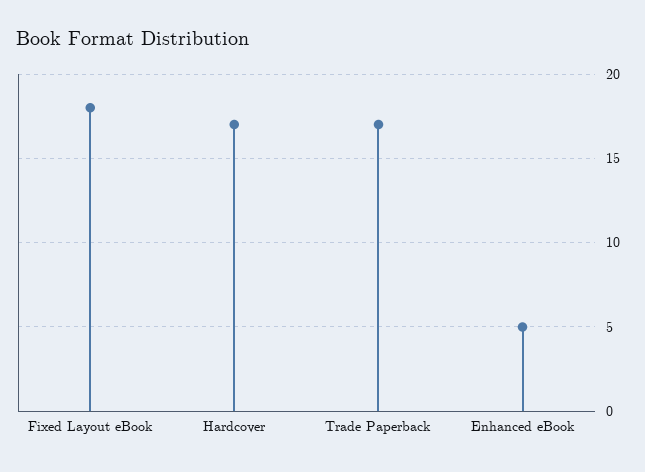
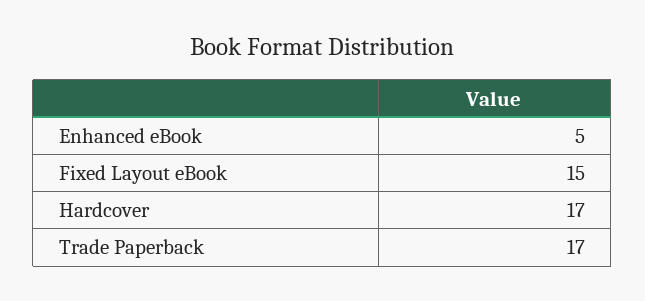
  {
-   "Fixed Layout eBook": 18,
+   "Fixed Layout eBook": 15,
    "Hardcover": 17,
    "Trade Paperback": 17,
    "Enhanced eBook": 5
  }

